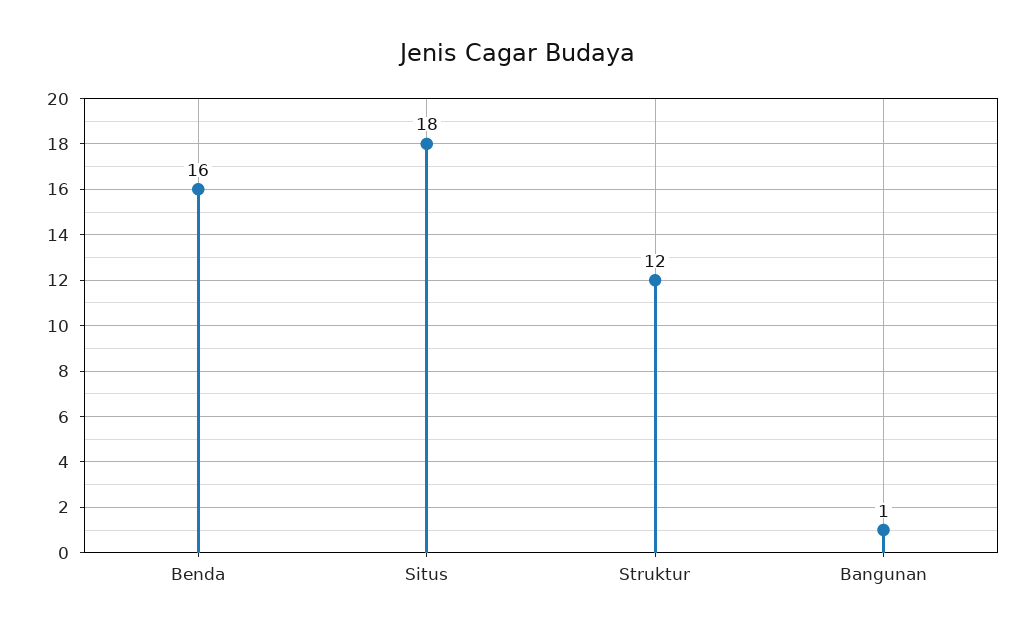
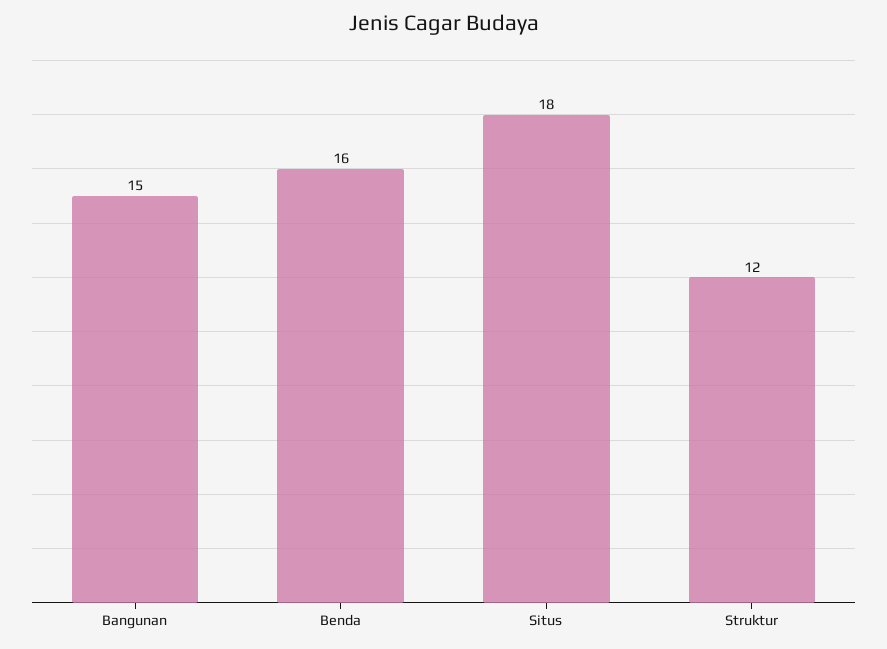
  {
    "Benda": 16,
    "Situs": 18,
    "Struktur": 12,
-   "Bangunan": 1
+   "Bangunan": 15
  }

